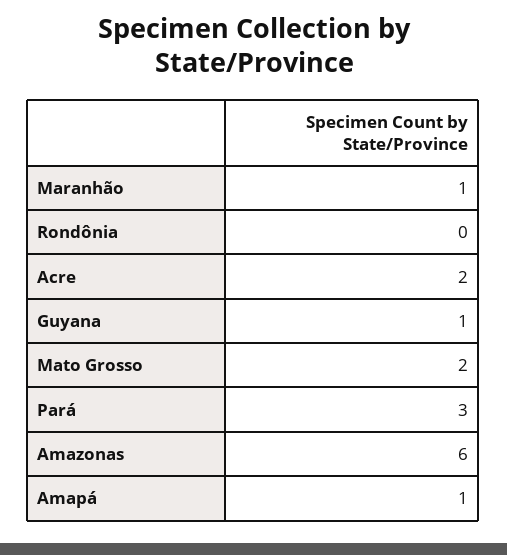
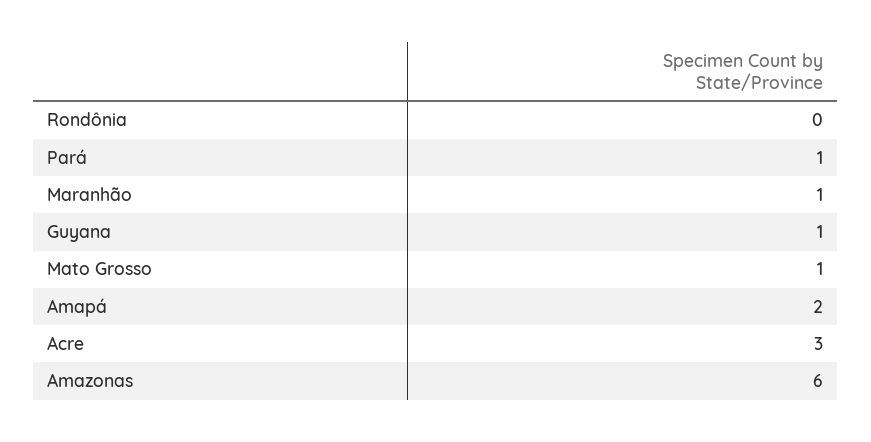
  {
    "Maranhão": 1,
    "Rondônia": 0,
-   "Acre": 2,
+   "Acre": 3,
    "Guyana": 1,
-   "Mato Grosso": 2,
+   "Mato Grosso": 1,
-   "Pará": 3,
+   "Pará": 1,
    "Amazonas": 6,
-   "Amapá": 1
+   "Amapá": 2
  }

